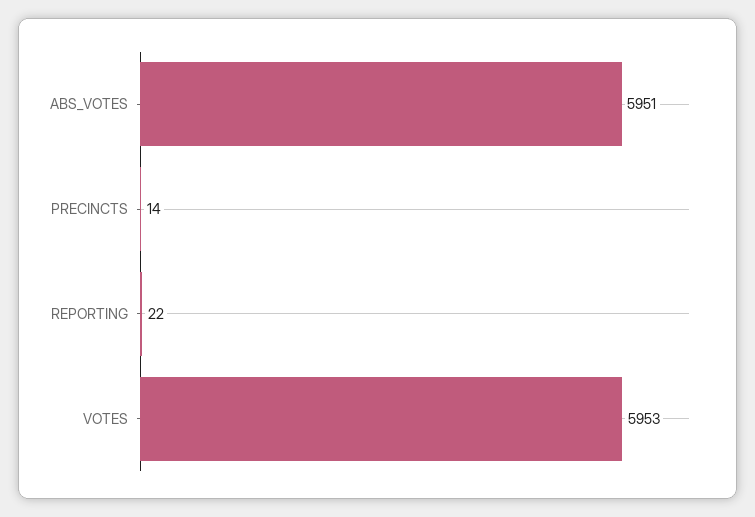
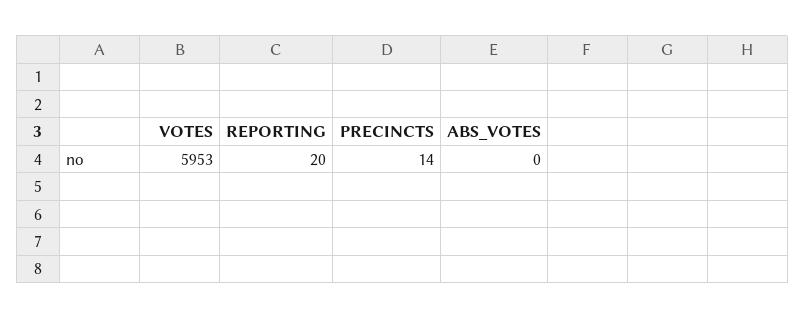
  {
-   "ABS_VOTES": 5951,
+   "ABS_VOTES": 0,
    "PRECINCTS": 14,
-   "REPORTING": 22,
+   "REPORTING": 20,
    "VOTES": 5953
  }

